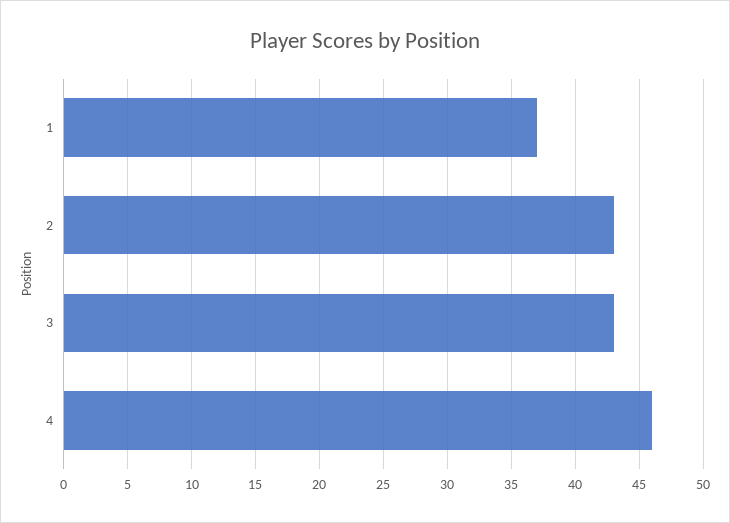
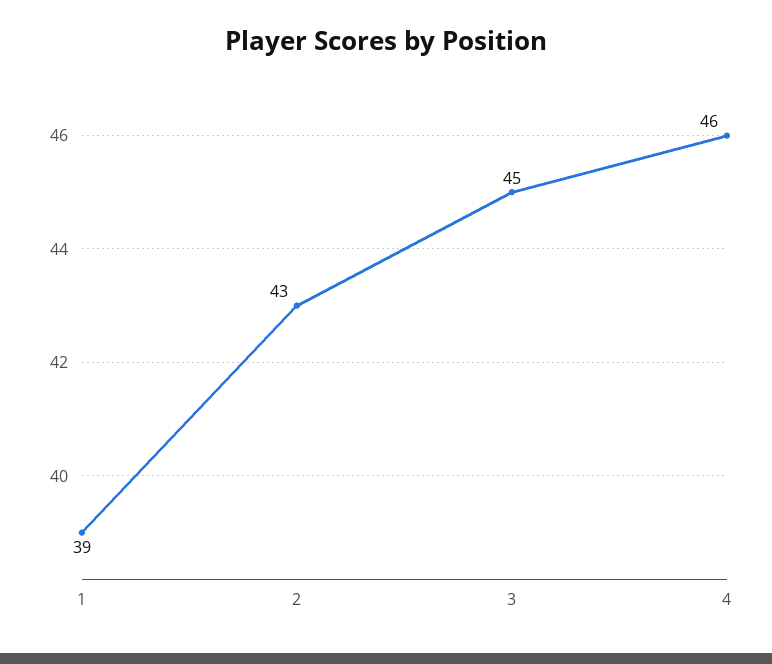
  {
-   "1": 37,
+   "1": 39,
    "2": 43,
-   "3": 43,
+   "3": 45,
    "4": 46
  }

